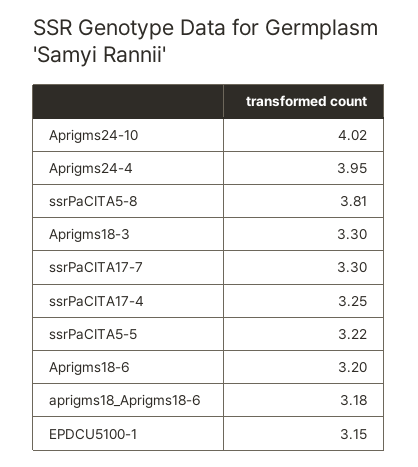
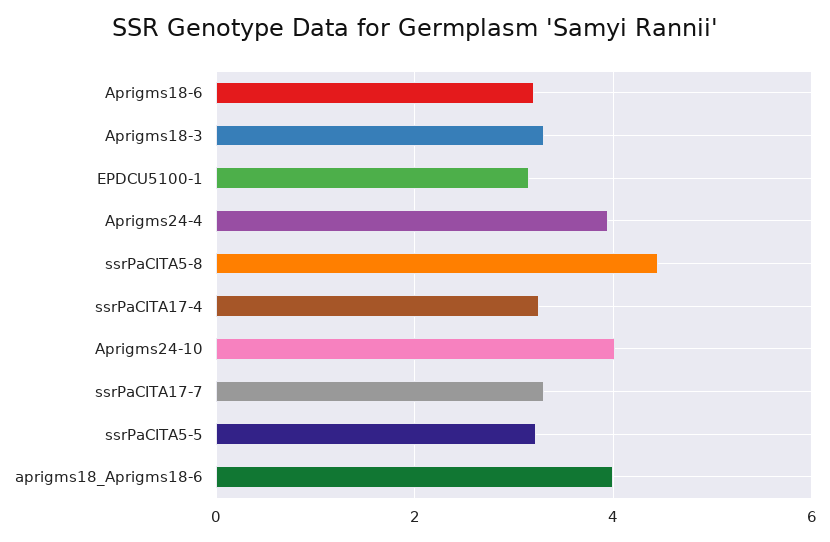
  {
    "Aprigms24-10": 4.02,
    "Aprigms24-4": 3.95,
-   "ssrPaCITA5-8": 3.81,
+   "ssrPaCITA5-8": 4.4,
    "Aprigms18-3": 3.3,
    "ssrPaCITA17-7": 3.3,
    "ssrPaCITA17-4": 3.25,
    "ssrPaCITA5-5": 3.22,
    "Aprigms18-6": 3.2,
-   "aprigms18_Aprigms18-6": 3.18,
+   "aprigms18_Aprigms18-6": 4,
    "EPDCU5100-1": 3.15
  }

